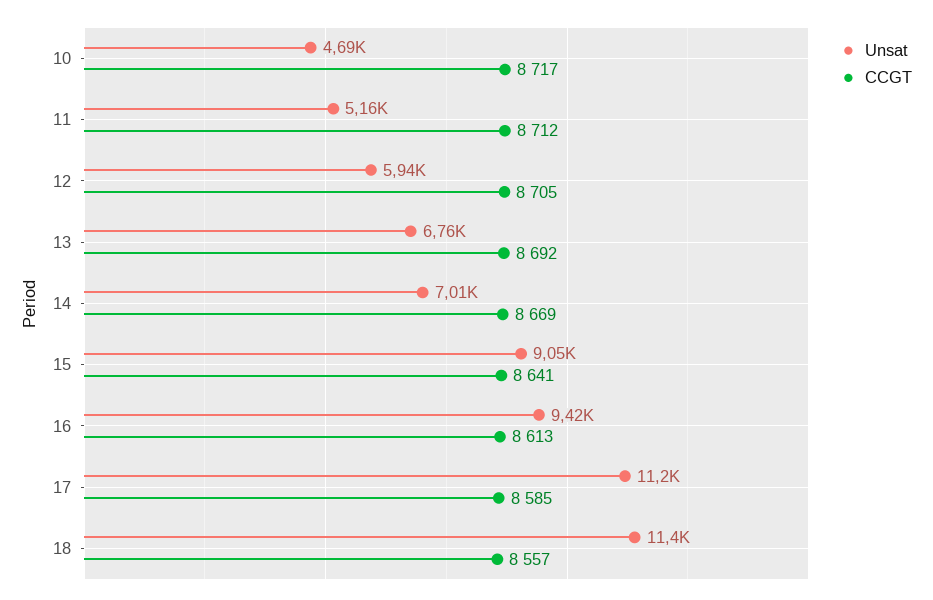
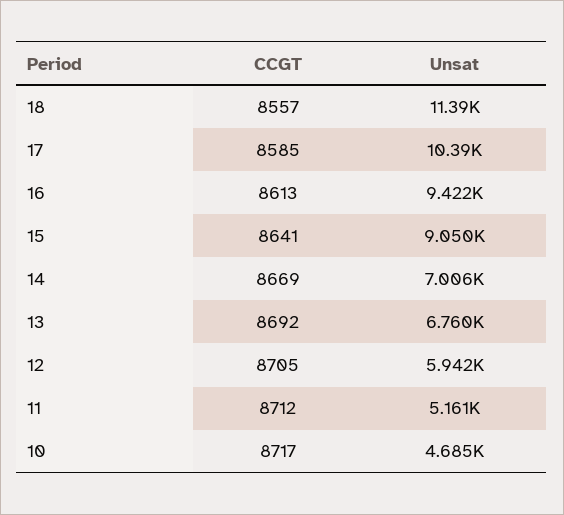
  {
    "Unsat": {
      "10": 4685,
      "11": 5161,
      "12": 5942,
      "13": 6760,
      "14": 7006,
      "15": 9050,
      "16": 9422,
-     "17": 11200,
+     "17": 10390,
      "18": 11390
    },
    "CCGT": {
      "10": 8717,
      "11": 8712,
      "12": 8705,
      "13": 8692,
      "14": 8669,
      "15": 8641,
      "16": 8613,
      "17": 8585,
      "18": 8557
    }
  }

